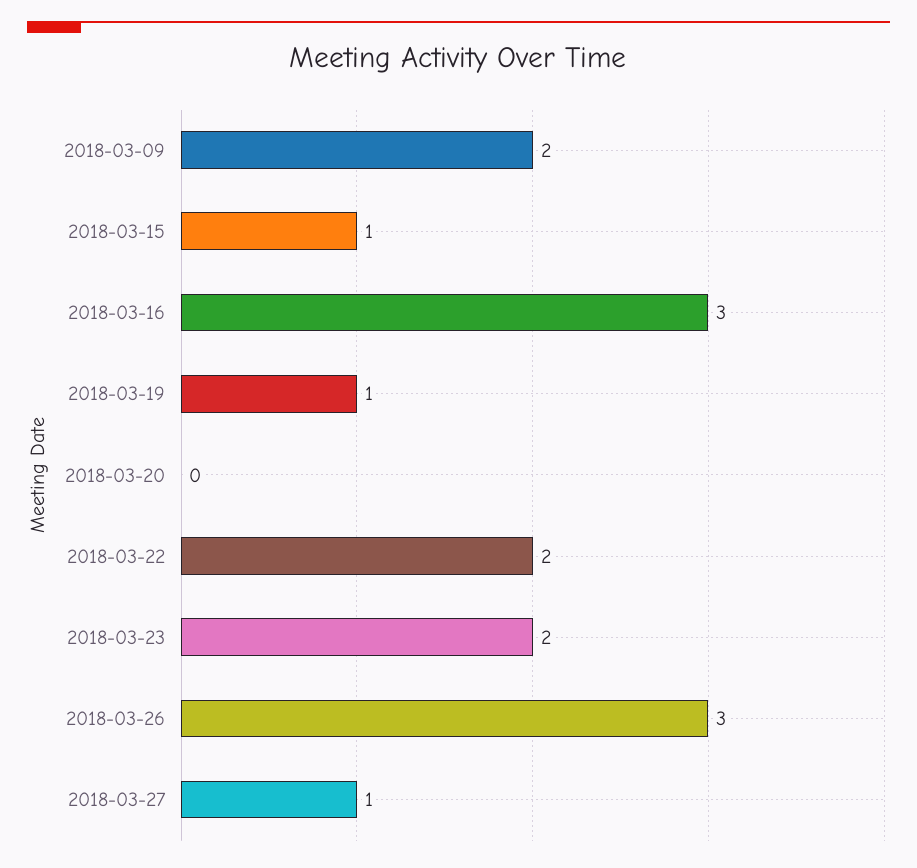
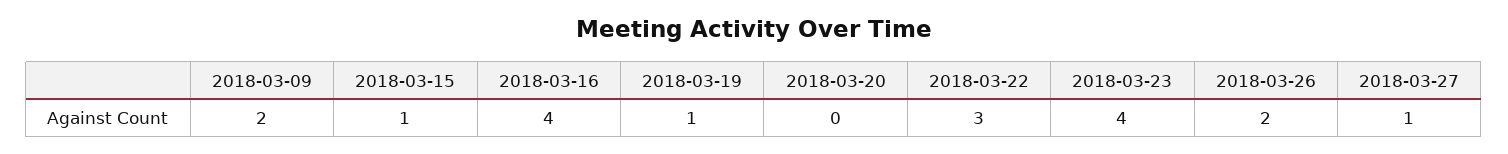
  {
    "2018-03-09": 2,
    "2018-03-15": 1,
-   "2018-03-16": 3,
+   "2018-03-16": 4,
    "2018-03-19": 1,
    "2018-03-20": 0,
-   "2018-03-22": 2,
+   "2018-03-22": 3,
-   "2018-03-23": 2,
+   "2018-03-23": 4,
-   "2018-03-26": 3,
+   "2018-03-26": 2,
    "2018-03-27": 1
  }

